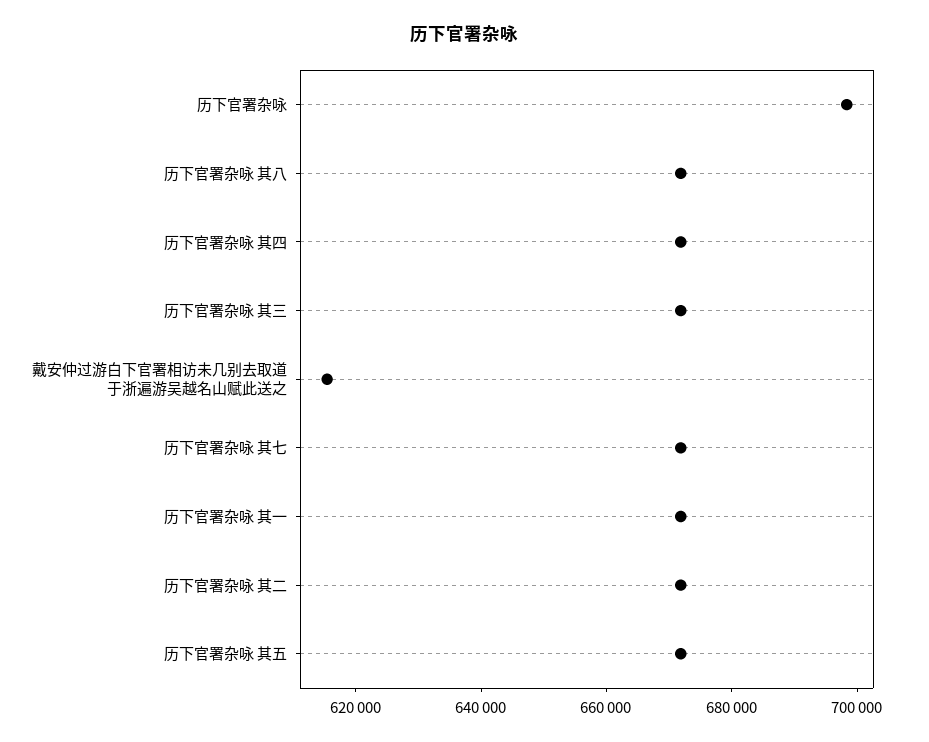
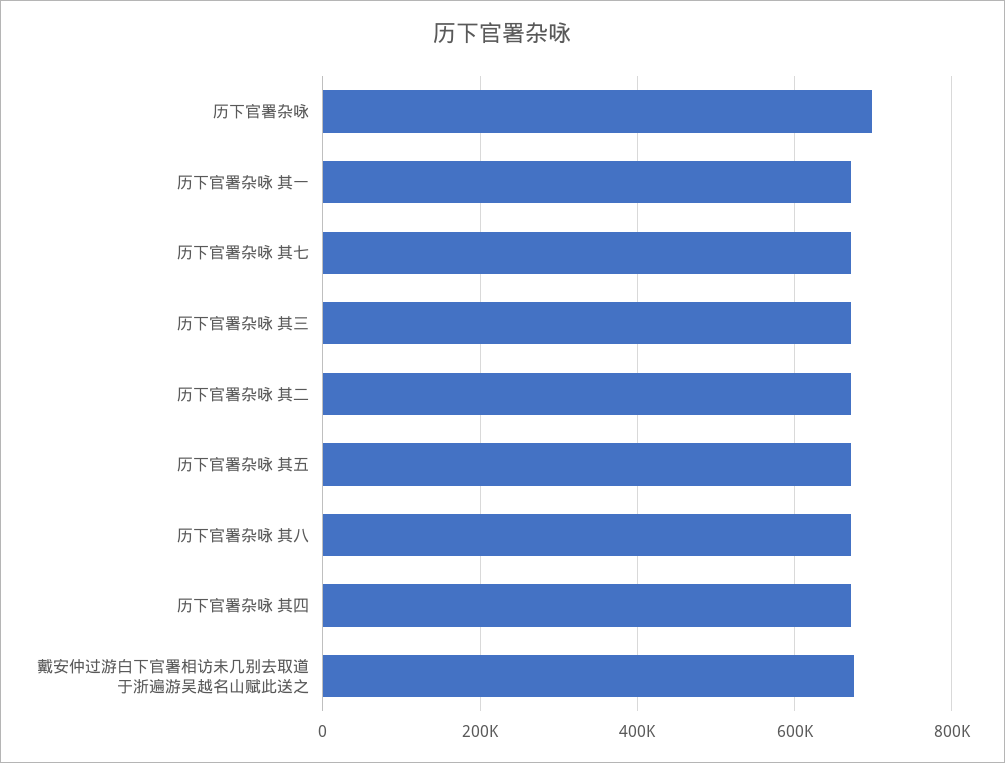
  {
    "历下官署杂咏": 700000,
    "历下官署杂咏 其八": 670000,
    "历下官署杂咏 其四": 670000,
    "历下官署杂咏 其三": 670000,
-   "戴安仲过游白下官署相访未几别去取道于浙遍游吴越名山赋此送之": 615000,
+   "戴安仲过游白下官署相访未几别去取道于浙遍游吴越名山赋此送之": 680000,
    "历下官署杂咏 其七": 670000,
    "历下官署杂咏 其一": 670000,
    "历下官署杂咏 其二": 670000,
    "历下官署杂咏 其五": 670000
  }

